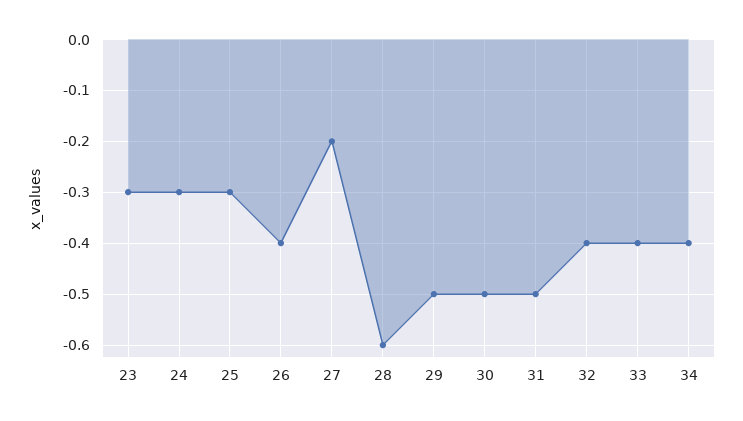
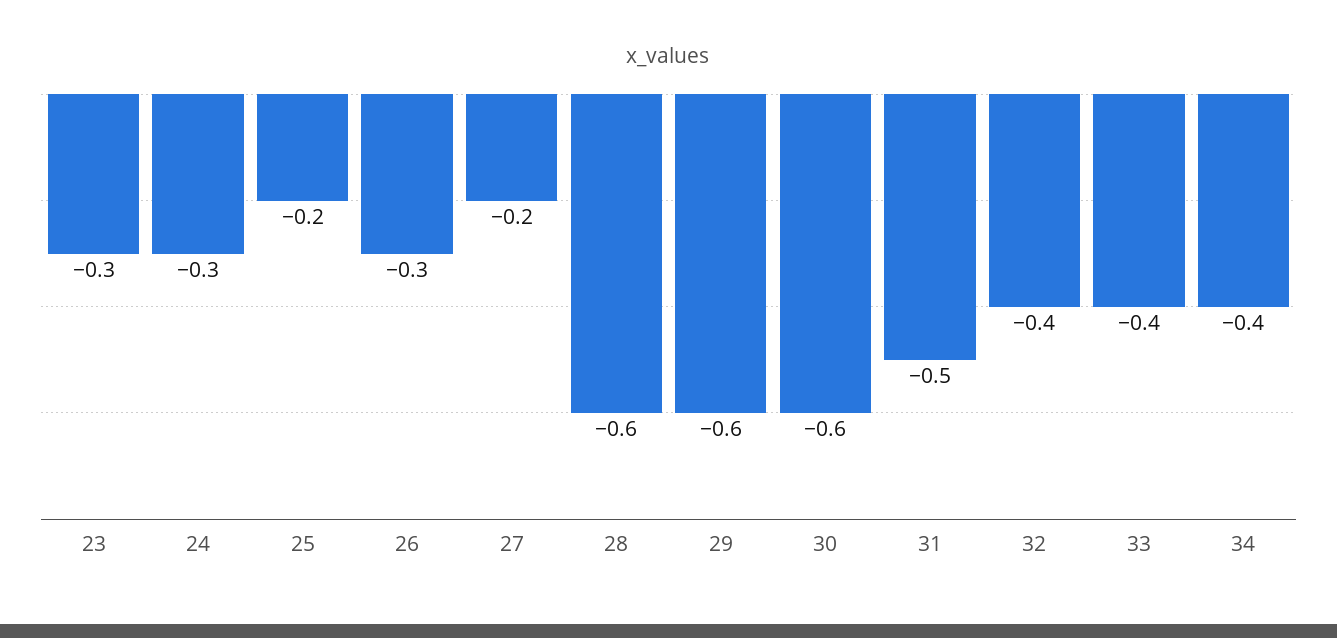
  {
    "23": -0.3,
    "24": -0.3,
-   "25": -0.3,
+   "25": -0.2,
-   "26": -0.4,
+   "26": -0.3,
    "27": -0.2,
    "28": -0.6,
-   "29": -0.5,
+   "29": -0.6,
-   "30": -0.5,
+   "30": -0.6,
    "31": -0.5,
    "32": -0.4,
    "33": -0.4,
    "34": -0.4
  }

